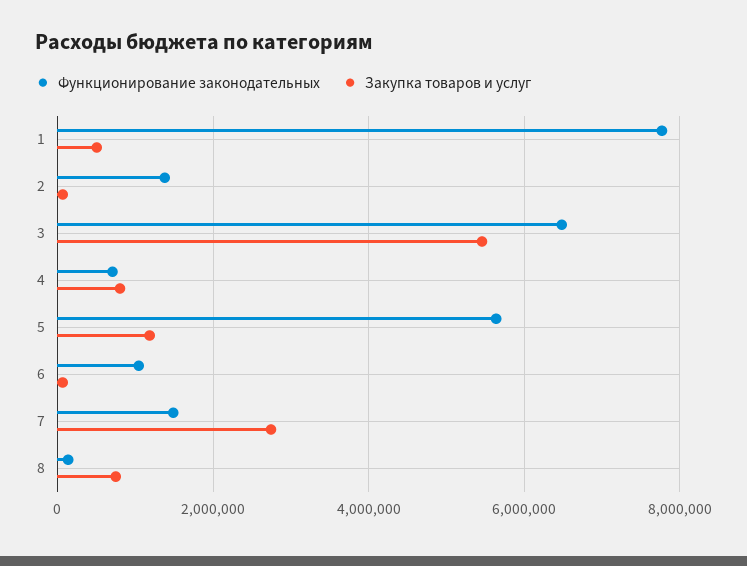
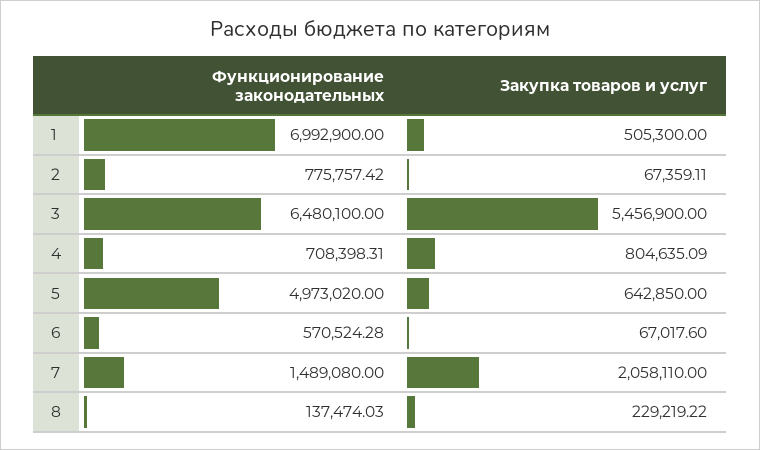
  {
    "Функционирование законодательных": {
-     "1": 7800000,
+     "1": 6992900,
-     "2": 1400000,
+     "2": 775757.42,
      "3": 6480100,
      "4": 708398.31,
-     "5": 5600000,
+     "5": 4973020,
-     "6": 1000000,
+     "6": 570524.28,
      "7": 1489080,
      "8": 137474.03
    },
    "Закупка товаров и услуг": {
      "1": 505300,
      "2": 67359.11,
      "3": 5456900,
      "4": 804635.09,
-     "5": 1200000,
+     "5": 642850,
      "6": 67017.6,
-     "7": 2800000,
+     "7": 2058110,
-     "8": 800000
+     "8": 229219.22
    }
  }

